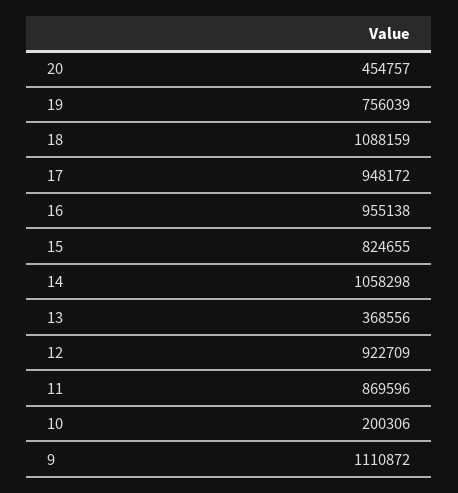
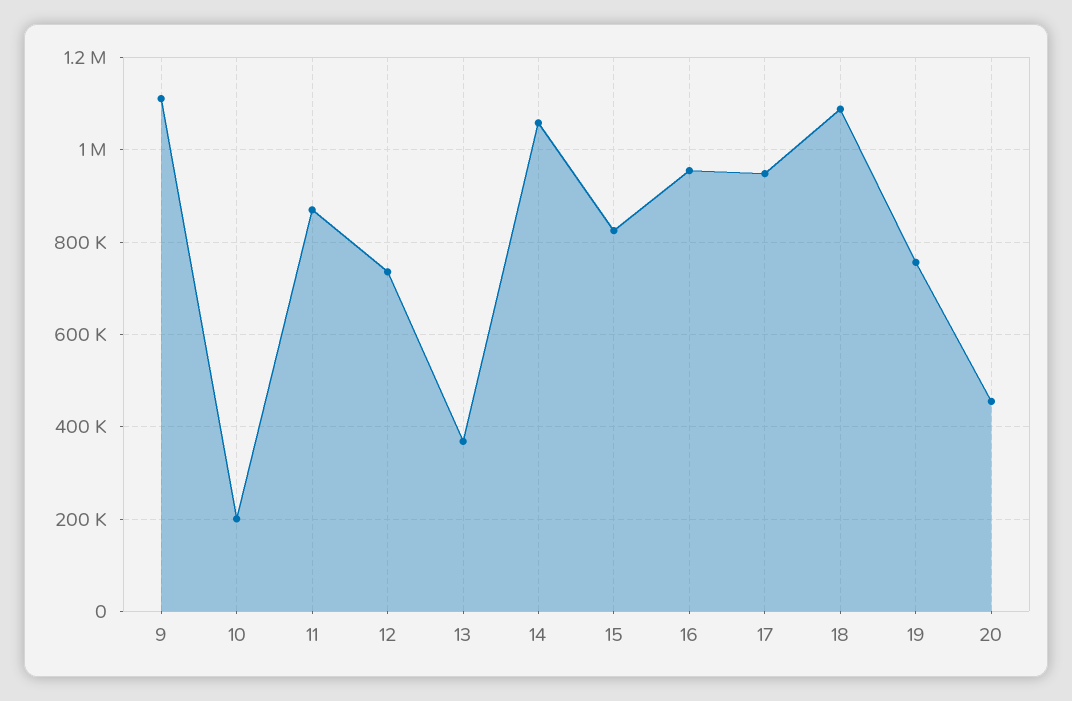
  {
    "20": 454757,
    "19": 756039,
    "18": 1088159,
    "17": 948172,
    "16": 955138,
    "15": 824655,
    "14": 1058298,
    "13": 368556,
-   "12": 922709,
+   "12": 740000,
    "11": 869596,
    "10": 200306,
    "9": 1110872
  }

